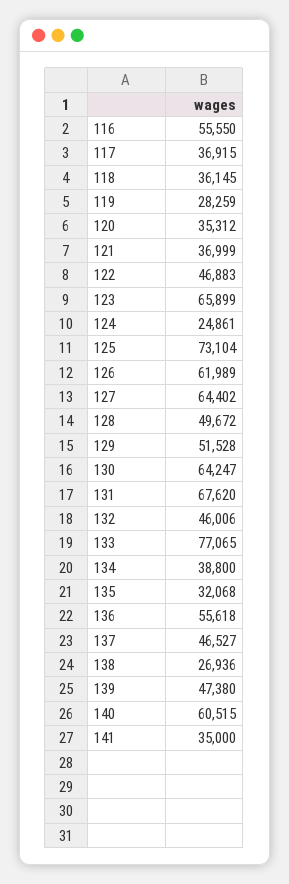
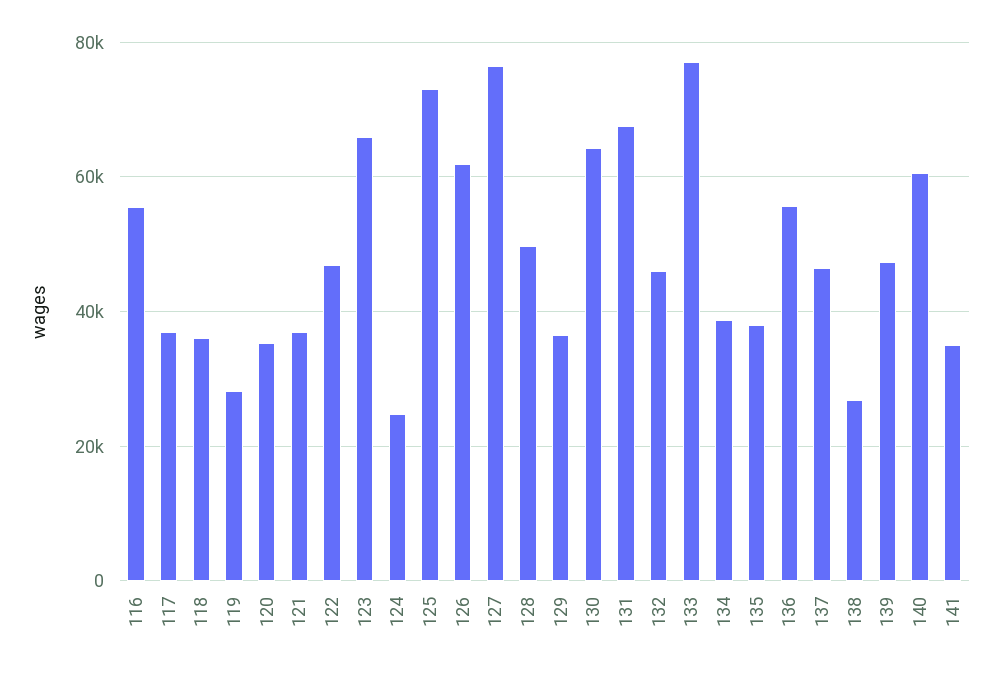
  {
    "116": 55550,
    "117": 36915,
    "118": 36145,
    "119": 28259,
    "120": 35312,
    "121": 36999,
    "122": 46883,
    "123": 65899,
    "124": 24861,
    "125": 73104,
    "126": 61989,
-   "127": 64402,
+   "127": 76000,
    "128": 49672,
-   "129": 51528,
+   "129": 36000,
    "130": 64247,
    "131": 67620,
    "132": 46006,
    "133": 77065,
    "134": 38800,
-   "135": 32068,
+   "135": 38000,
    "136": 55618,
    "137": 46527,
    "138": 26936,
    "139": 47380,
    "140": 60515,
    "141": 35000
  }

